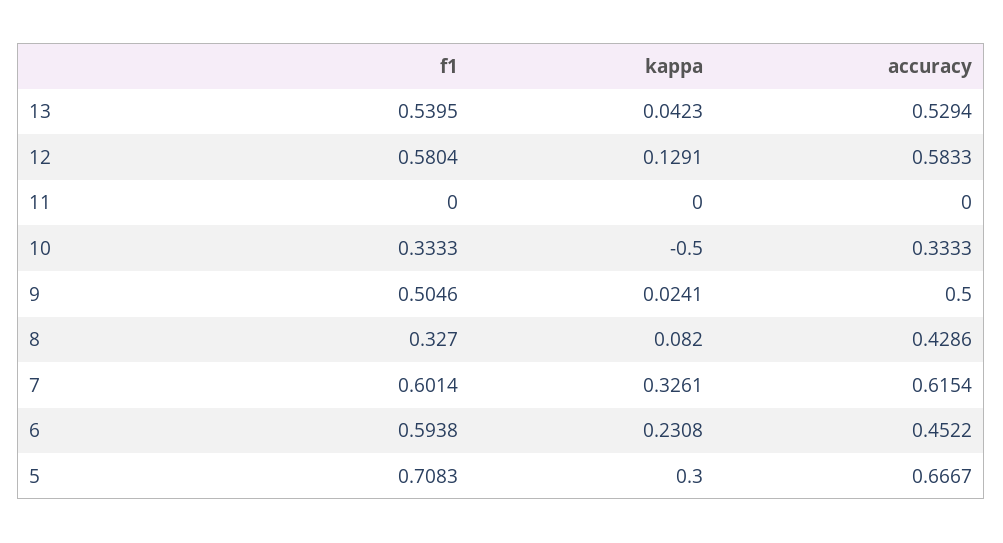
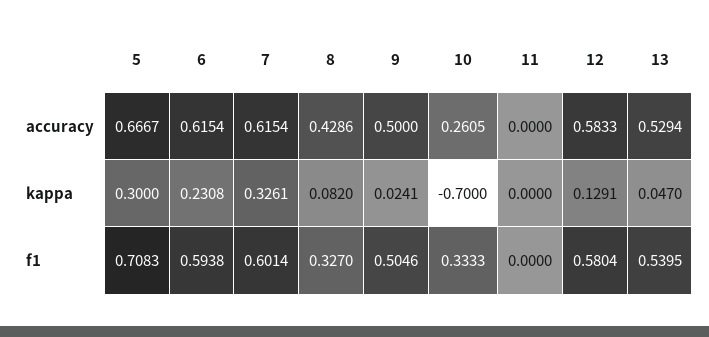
  {
    "f1": {
      "13": 0.5395,
      "12": 0.5804,
      "11": 0,
      "10": 0.3333,
      "9": 0.5046,
      "8": 0.327,
      "7": 0.6014,
      "6": 0.5938,
      "5": 0.7083
    },
    "kappa": {
-     "13": 0.0423,
+     "13": 0.047,
      "12": 0.1291,
      "11": 0,
-     "10": -0.5,
+     "10": -0.7,
      "9": 0.0241,
      "8": 0.082,
      "7": 0.3261,
      "6": 0.2308,
      "5": 0.3
    },
    "accuracy": {
      "13": 0.5294,
      "12": 0.5833,
      "11": 0,
-     "10": 0.3333,
+     "10": 0.2605,
      "9": 0.5,
      "8": 0.4286,
      "7": 0.6154,
-     "6": 0.4522,
+     "6": 0.6154,
      "5": 0.6667
    }
  }

